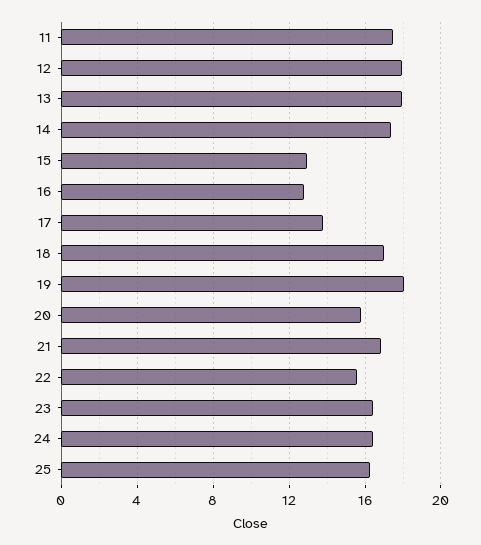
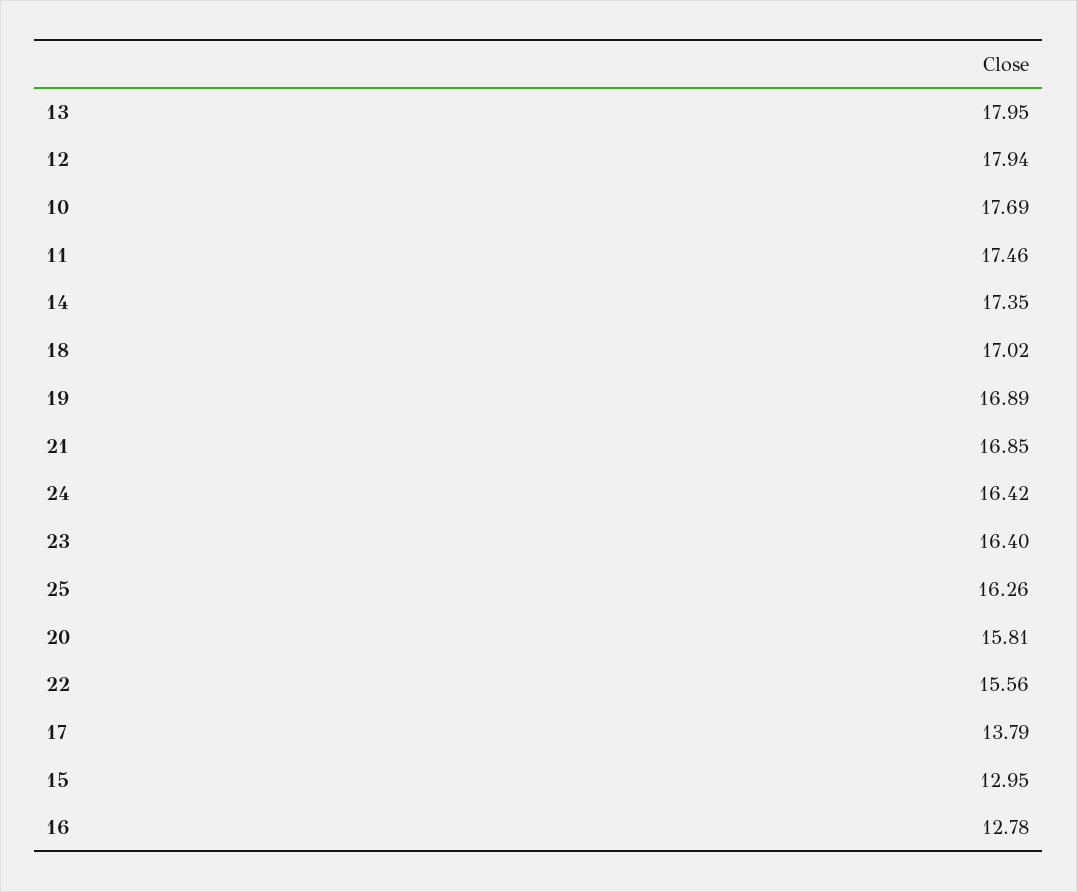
  {
    "11": 17.46,
    "12": 17.94,
    "13": 17.95,
    "14": 17.35,
    "15": 12.95,
    "16": 12.78,
    "17": 13.79,
    "18": 17.02,
-   "19": 18,
+   "19": 16.89,
    "20": 15.81,
    "21": 16.85,
    "22": 15.56,
    "23": 16.4,
    "24": 16.42,
-   "25": 16.26
+   "25": 16.26,
+   "10": 17.69
  }

